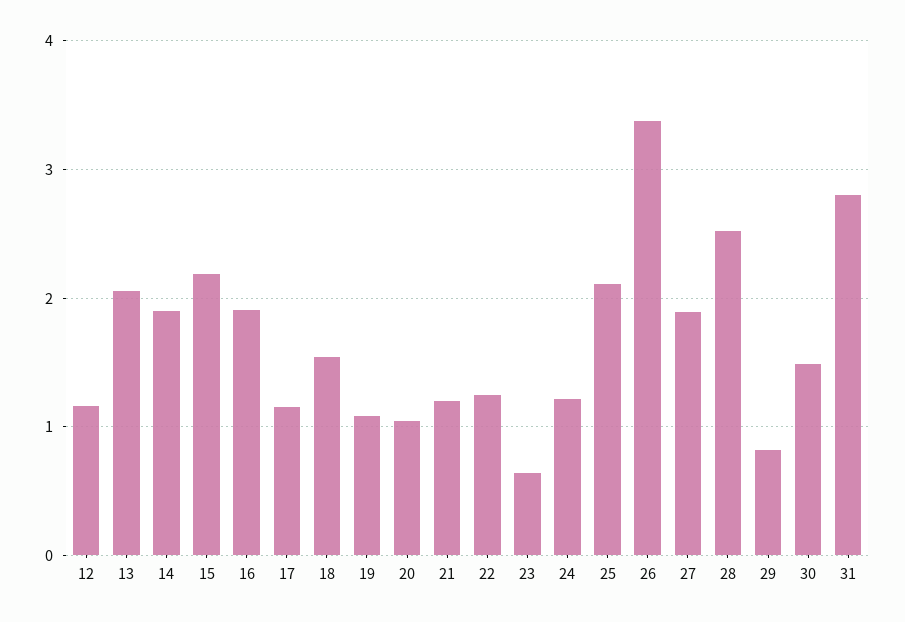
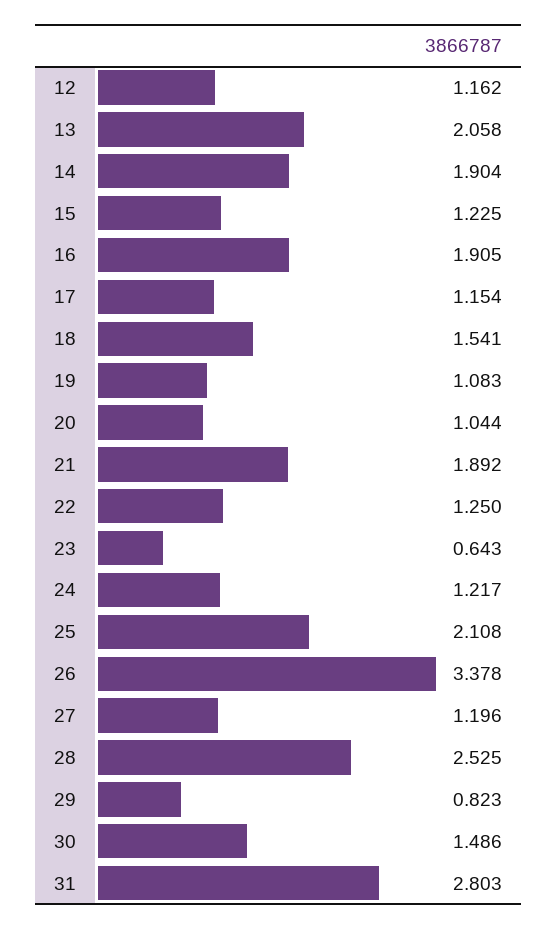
  {
    "12": 1.162,
    "13": 2.058,
    "14": 1.904,
-   "15": 2.2,
+   "15": 1.225,
    "16": 1.905,
    "17": 1.154,
    "18": 1.541,
    "19": 1.083,
    "20": 1.044,
-   "21": 1.2,
+   "21": 1.892,
    "22": 1.25,
    "23": 0.643,
    "24": 1.217,
    "25": 2.108,
    "26": 3.378,
-   "27": 1.9,
+   "27": 1.196,
    "28": 2.525,
    "29": 0.823,
    "30": 1.486,
    "31": 2.803
  }

